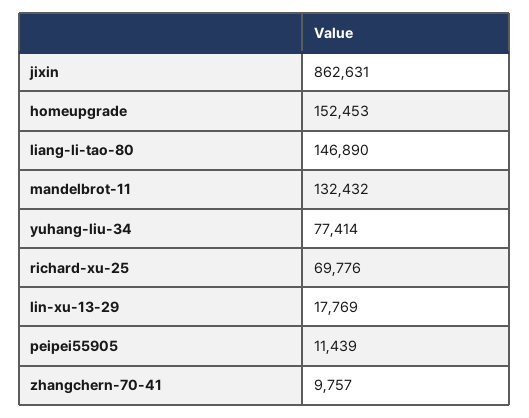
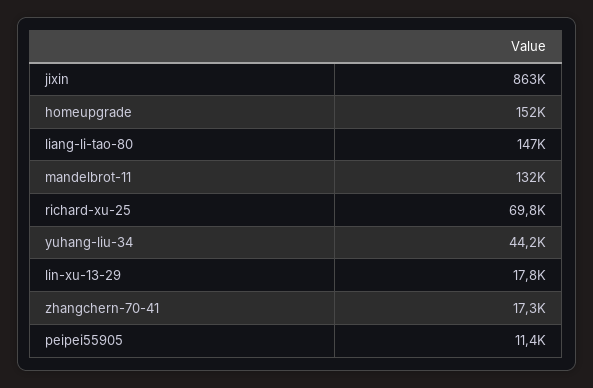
  {
    "jixin": 862631,
    "homeupgrade": 152453,
    "liang-li-tao-80": 146890,
    "mandelbrot-11": 132432,
-   "yuhang-liu-34": 77414,
+   "yuhang-liu-34": 44200,
    "richard-xu-25": 69776,
    "lin-xu-13-29": 17769,
    "peipei55905": 11439,
-   "zhangchern-70-41": 9757
+   "zhangchern-70-41": 17300
  }

